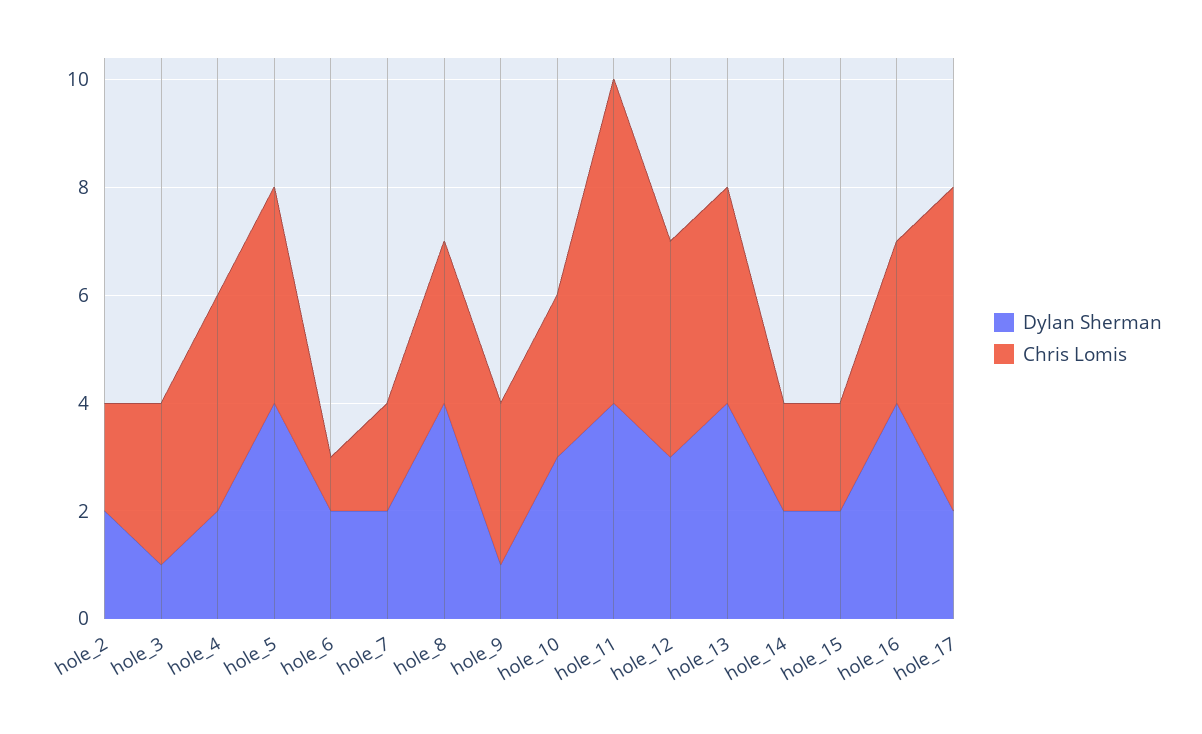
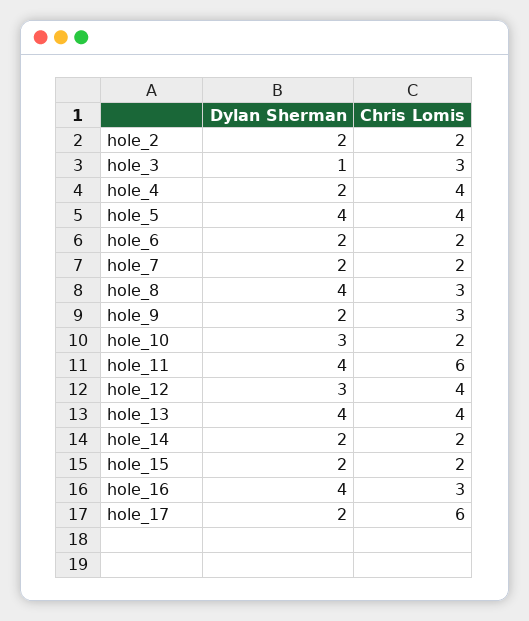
  {
    "Dylan Sherman": {
      "hole_2": 2,
      "hole_3": 1,
      "hole_4": 2,
      "hole_5": 4,
      "hole_6": 2,
      "hole_7": 2,
      "hole_8": 4,
-     "hole_9": 1,
+     "hole_9": 2,
      "hole_10": 3,
      "hole_11": 4,
      "hole_12": 3,
      "hole_13": 4,
      "hole_14": 2,
      "hole_15": 2,
      "hole_16": 4,
      "hole_17": 2
    },
    "Chris Lomis": {
      "hole_2": 2,
      "hole_3": 3,
      "hole_4": 4,
      "hole_5": 4,
-     "hole_6": 1,
+     "hole_6": 2,
      "hole_7": 2,
      "hole_8": 3,
      "hole_9": 3,
-     "hole_10": 3,
+     "hole_10": 2,
      "hole_11": 6,
      "hole_12": 4,
      "hole_13": 4,
      "hole_14": 2,
      "hole_15": 2,
      "hole_16": 3,
      "hole_17": 6
    }
  }

